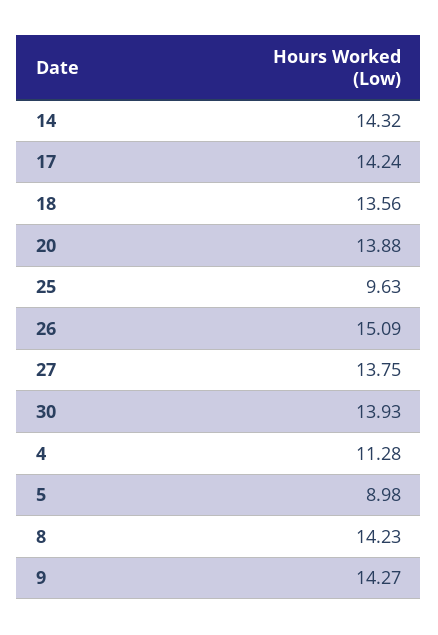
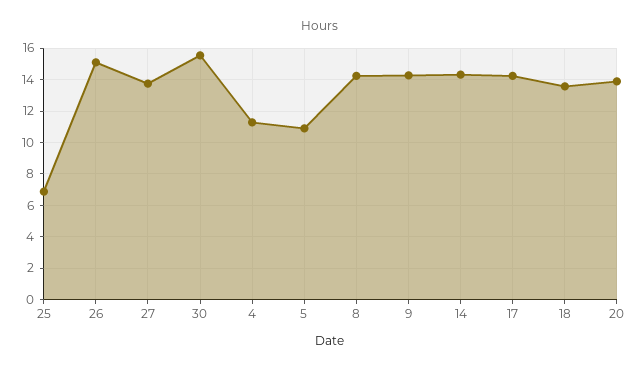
  {
    "14": 14.32,
    "17": 14.24,
    "18": 13.56,
    "20": 13.88,
-   "25": 9.63,
+   "25": 7,
    "26": 15.09,
    "27": 13.75,
-   "30": 13.93,
+   "30": 15.5,
    "4": 11.28,
-   "5": 8.98,
+   "5": 11,
    "8": 14.23,
    "9": 14.27
  }

